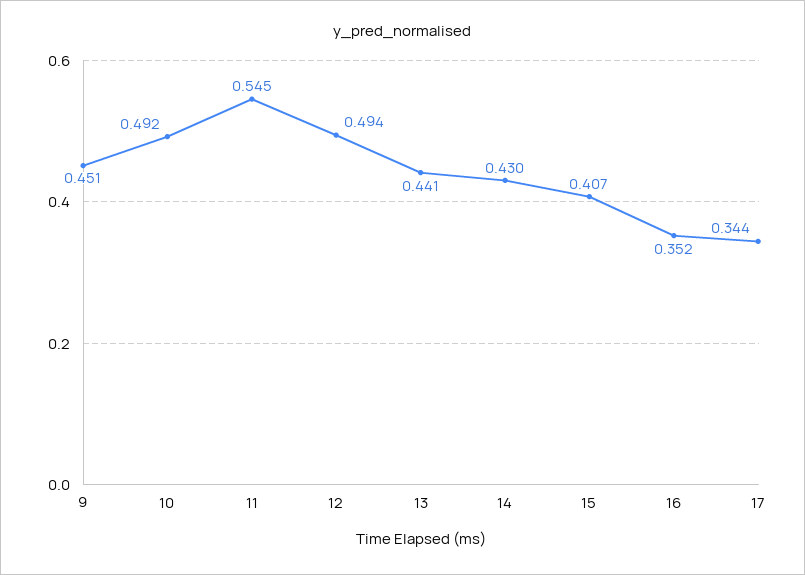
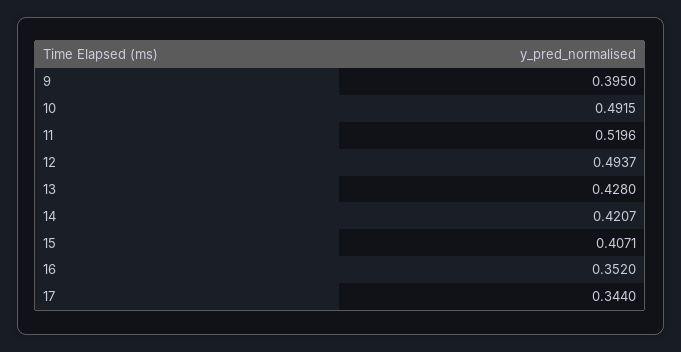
  {
-   "9": 0.451,
+   "9": 0.395,
    "10": 0.4915,
-   "11": 0.545,
+   "11": 0.5196,
    "12": 0.4937,
-   "13": 0.441,
+   "13": 0.428,
-   "14": 0.43,
+   "14": 0.4207,
    "15": 0.4071,
    "16": 0.352,
    "17": 0.344
  }

